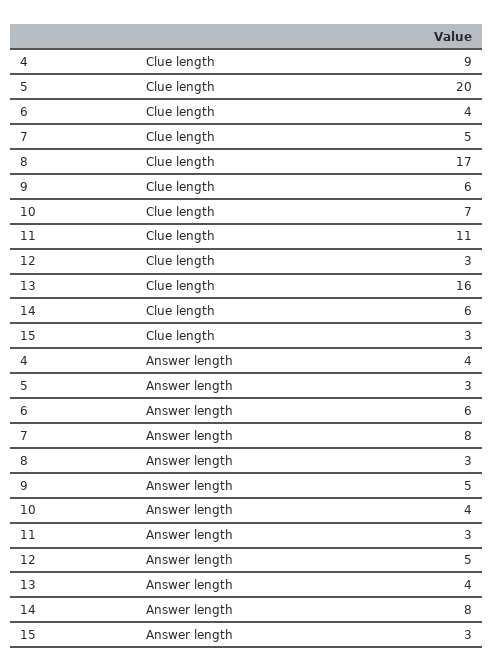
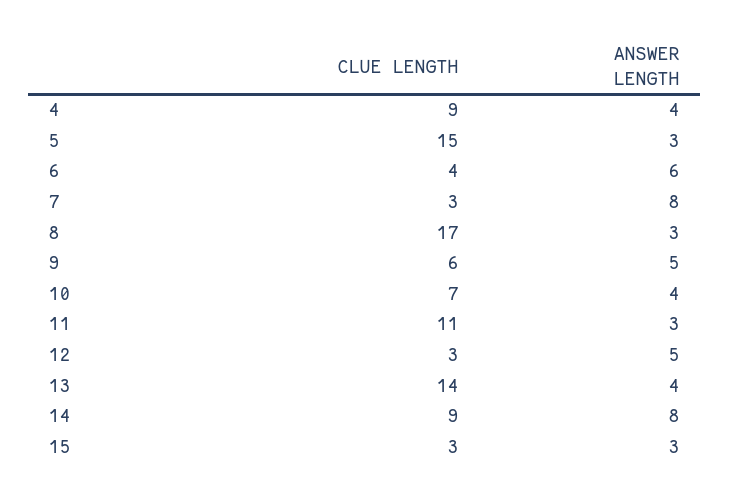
  {
    "4": {
      "Clue length": 9,
      "Answer length": 4
    },
    "5": {
-     "Clue length": 20,
+     "Clue length": 15,
      "Answer length": 3
    },
    "6": {
      "Clue length": 4,
      "Answer length": 6
    },
    "7": {
-     "Clue length": 5,
+     "Clue length": 3,
      "Answer length": 8
    },
    "8": {
      "Clue length": 17,
      "Answer length": 3
    },
    "9": {
      "Clue length": 6,
      "Answer length": 5
    },
    "10": {
      "Clue length": 7,
      "Answer length": 4
    },
    "11": {
      "Clue length": 11,
      "Answer length": 3
    },
    "12": {
      "Clue length": 3,
      "Answer length": 5
    },
    "13": {
-     "Clue length": 16,
+     "Clue length": 14,
      "Answer length": 4
    },
    "14": {
-     "Clue length": 6,
+     "Clue length": 9,
      "Answer length": 8
    },
    "15": {
      "Clue length": 3,
      "Answer length": 3
    }
  }

